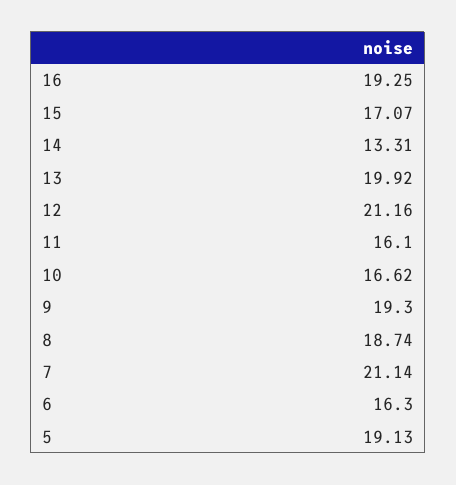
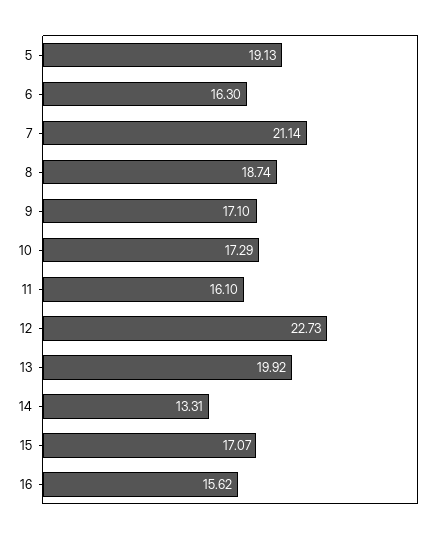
  {
-   "16": 19.25,
+   "16": 15.62,
    "15": 17.07,
    "14": 13.31,
    "13": 19.92,
-   "12": 21.16,
+   "12": 22.73,
    "11": 16.1,
-   "10": 16.62,
+   "10": 17.29,
-   "9": 19.3,
+   "9": 17.1,
    "8": 18.74,
    "7": 21.14,
    "6": 16.3,
    "5": 19.13
  }

